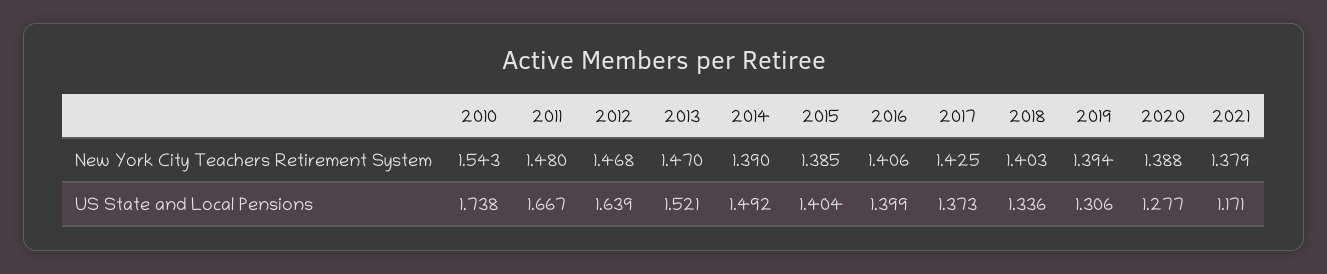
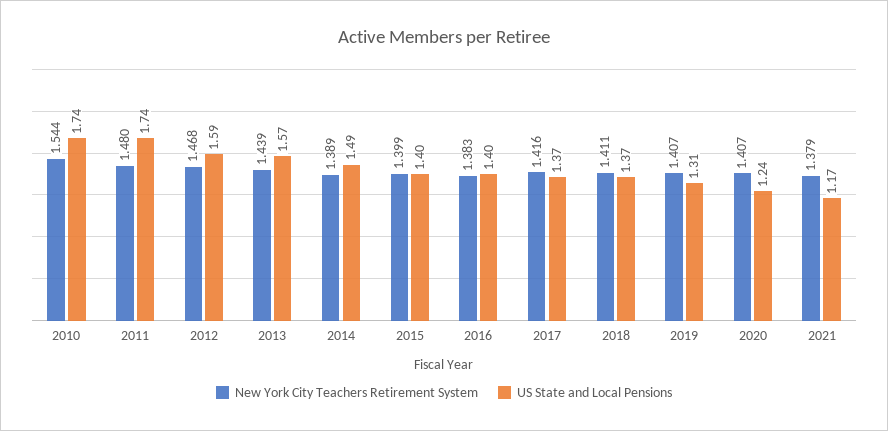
  {
    "New York City Teachers Retirement System": {
-     "2010": 1.543,
+     "2010": 1.544,
      "2011": 1.48,
      "2012": 1.468,
-     "2013": 1.47,
+     "2013": 1.439,
-     "2014": 1.39,
+     "2014": 1.389,
-     "2015": 1.385,
+     "2015": 1.399,
-     "2016": 1.406,
+     "2016": 1.383,
-     "2017": 1.425,
+     "2017": 1.416,
-     "2018": 1.403,
+     "2018": 1.411,
-     "2019": 1.394,
+     "2019": 1.407,
-     "2020": 1.388,
+     "2020": 1.407,
      "2021": 1.379
    },
    "US State and Local Pensions": {
      "2010": 1.738,
-     "2011": 1.667,
+     "2011": 1.74,
-     "2012": 1.639,
+     "2012": 1.59,
-     "2013": 1.521,
+     "2013": 1.57,
      "2014": 1.492,
      "2015": 1.404,
      "2016": 1.399,
      "2017": 1.373,
-     "2018": 1.336,
+     "2018": 1.37,
      "2019": 1.306,
-     "2020": 1.277,
+     "2020": 1.24,
      "2021": 1.171
    }
  }

